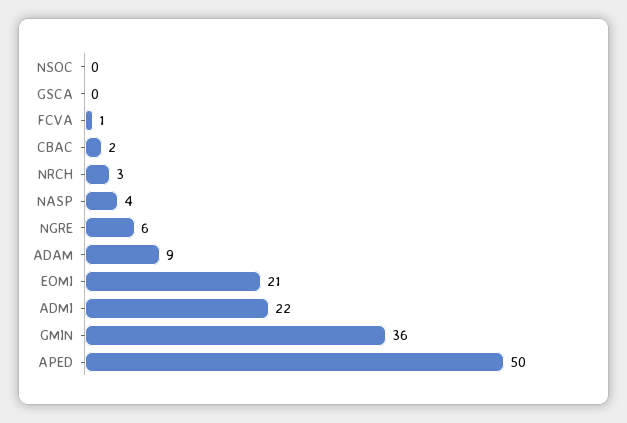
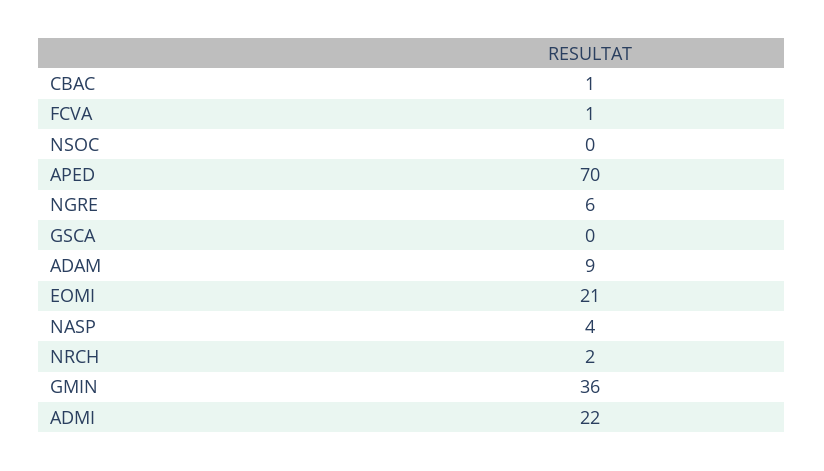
  {
    "NSOC": 0,
    "GSCA": 0,
    "FCVA": 1,
-   "CBAC": 2,
+   "CBAC": 1,
-   "NRCH": 3,
+   "NRCH": 2,
    "NASP": 4,
    "NGRE": 6,
    "ADAM": 9,
    "EOMI": 21,
    "ADMI": 22,
    "GMIN": 36,
-   "APED": 50
+   "APED": 70
  }

